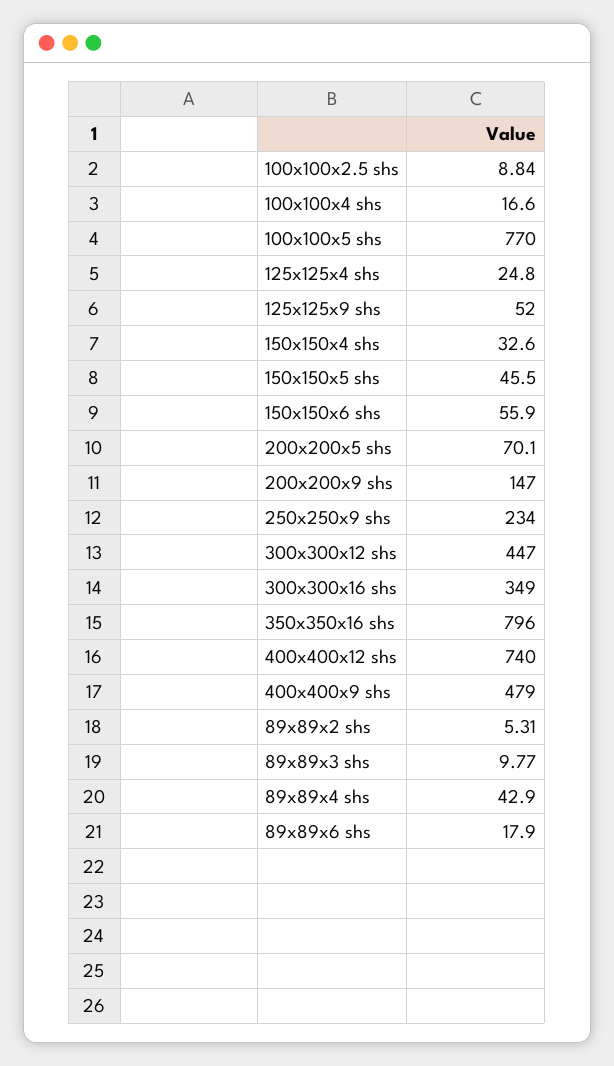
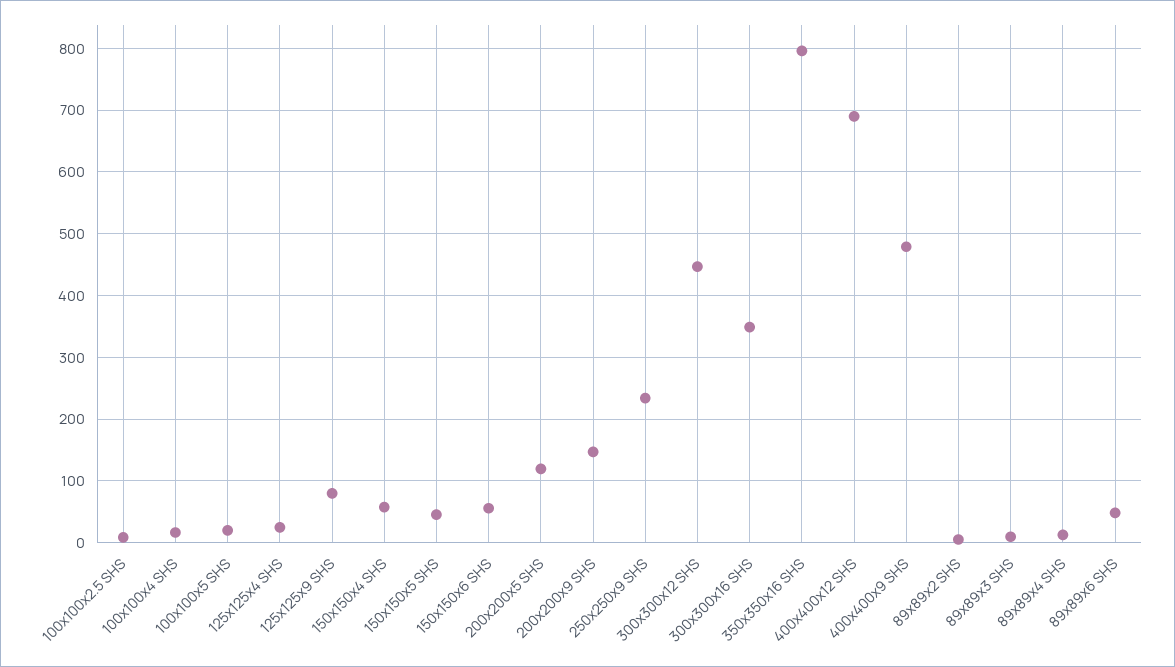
  {
    "100x100x2.5 shs": 8.84,
    "100x100x4 shs": 16.6,
-   "100x100x5 shs": 770,
+   "100x100x5 shs": 20,
    "125x125x4 shs": 24.8,
-   "125x125x9 shs": 52,
+   "125x125x9 shs": 80,
-   "150x150x4 shs": 32.6,
+   "150x150x4 shs": 60,
    "150x150x5 shs": 45.5,
    "150x150x6 shs": 55.9,
-   "200x200x5 shs": 70.1,
+   "200x200x5 shs": 120,
    "200x200x9 shs": 147,
    "250x250x9 shs": 234,
    "300x300x12 shs": 447,
    "300x300x16 shs": 349,
    "350x350x16 shs": 796,
-   "400x400x12 shs": 740,
+   "400x400x12 shs": 690,
    "400x400x9 shs": 479,
    "89x89x2 shs": 5.31,
    "89x89x3 shs": 9.77,
-   "89x89x4 shs": 42.9,
+   "89x89x4 shs": 10,
-   "89x89x6 shs": 17.9
+   "89x89x6 shs": 50
  }

